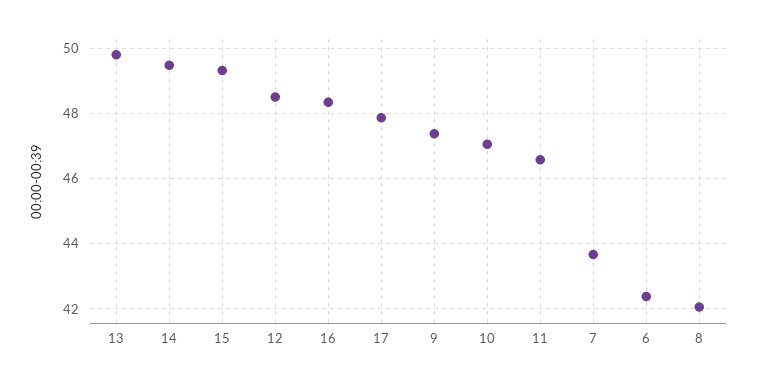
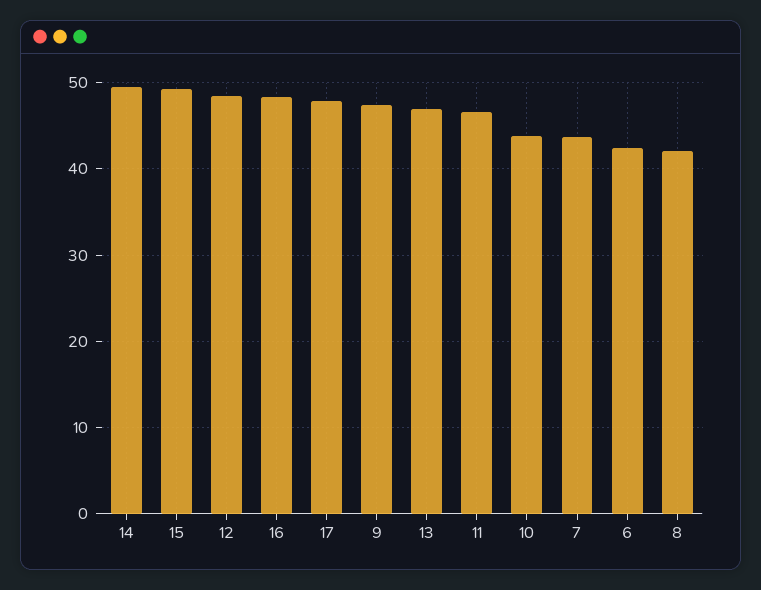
  {
-   "13": 49.8,
+   "13": 47,
    "14": 49.4,
    "15": 49.4,
    "12": 48.6,
    "16": 48.4,
    "17": 47.8,
    "9": 47.4,
-   "10": 47,
+   "10": 44,
    "11": 46.6,
    "7": 43.6,
    "6": 42.4,
    "8": 42
  }

